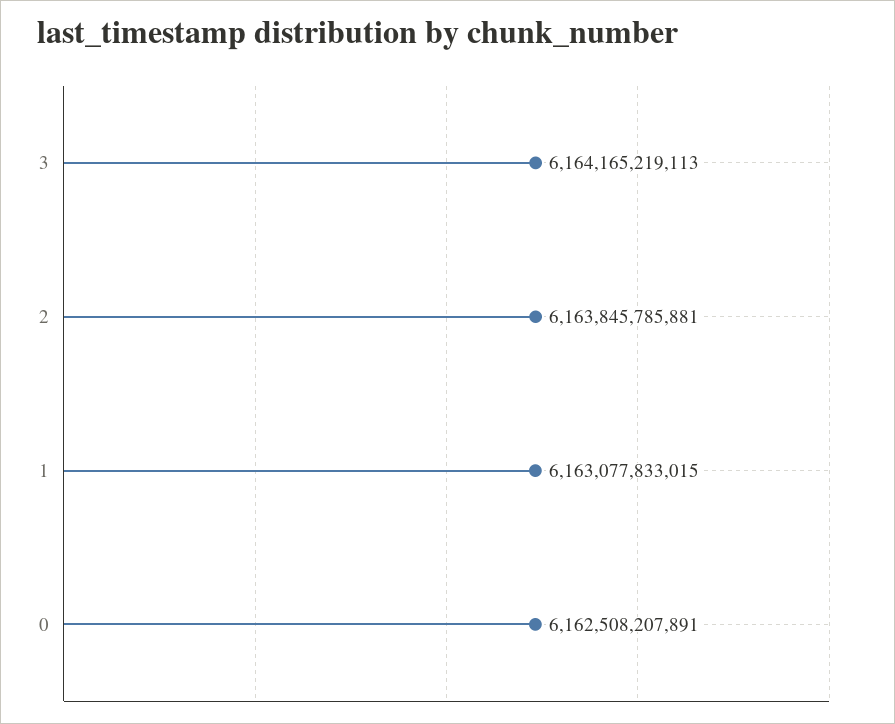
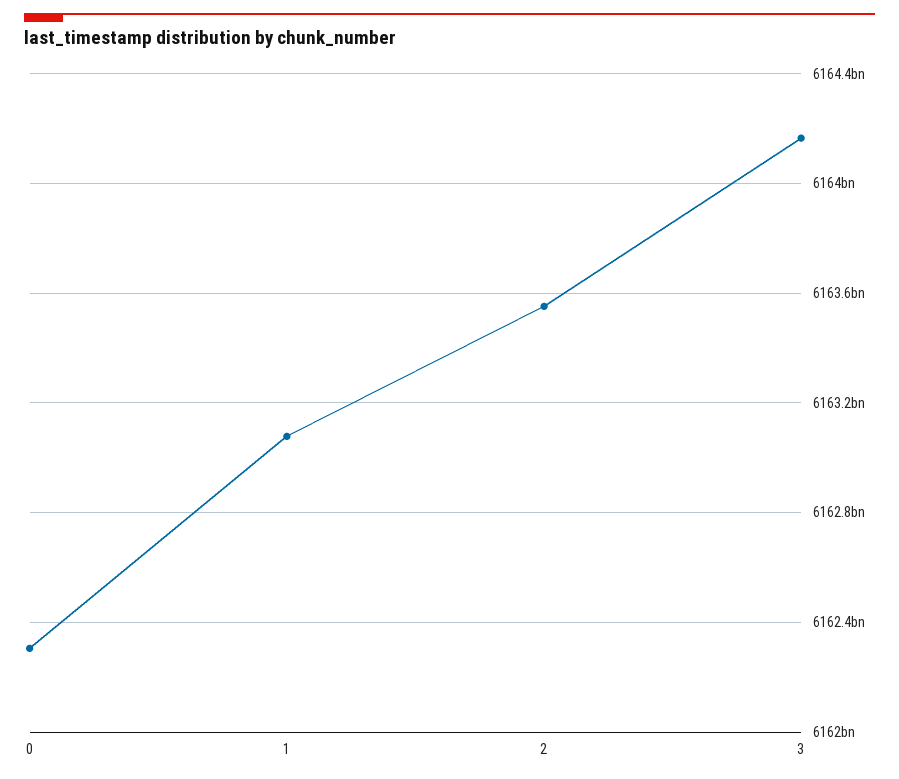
  {
    "3": 6164165219113,
-   "2": 6163845785881,
+   "2": 6163550000000,
    "1": 6163077833015,
-   "0": 6162508207891
+   "0": 6162300000000
  }

